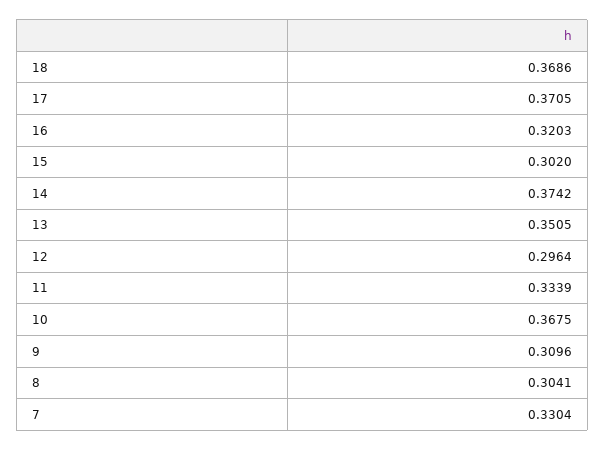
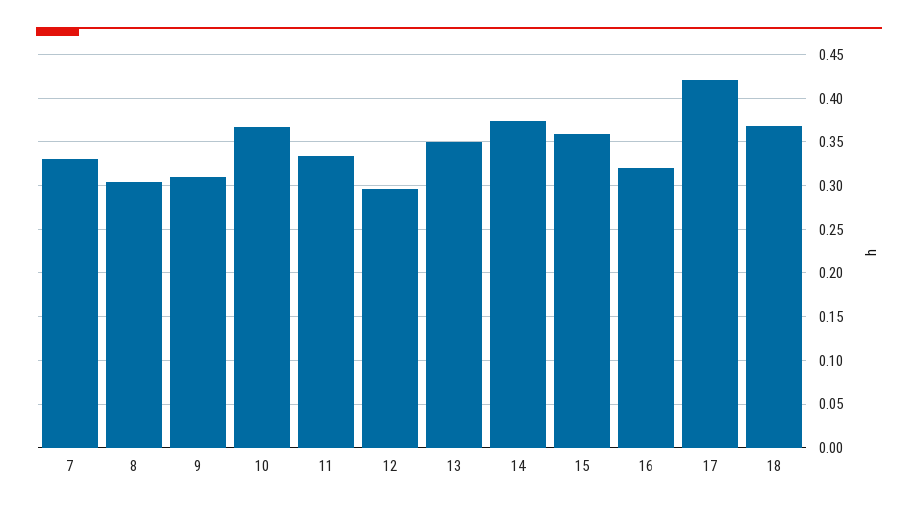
  {
    "18": 0.3686,
-   "17": 0.3705,
+   "17": 0.42,
    "16": 0.3203,
-   "15": 0.302,
+   "15": 0.36,
    "14": 0.3742,
    "13": 0.3505,
    "12": 0.2964,
    "11": 0.3339,
    "10": 0.3675,
    "9": 0.3096,
    "8": 0.3041,
    "7": 0.3304
  }

